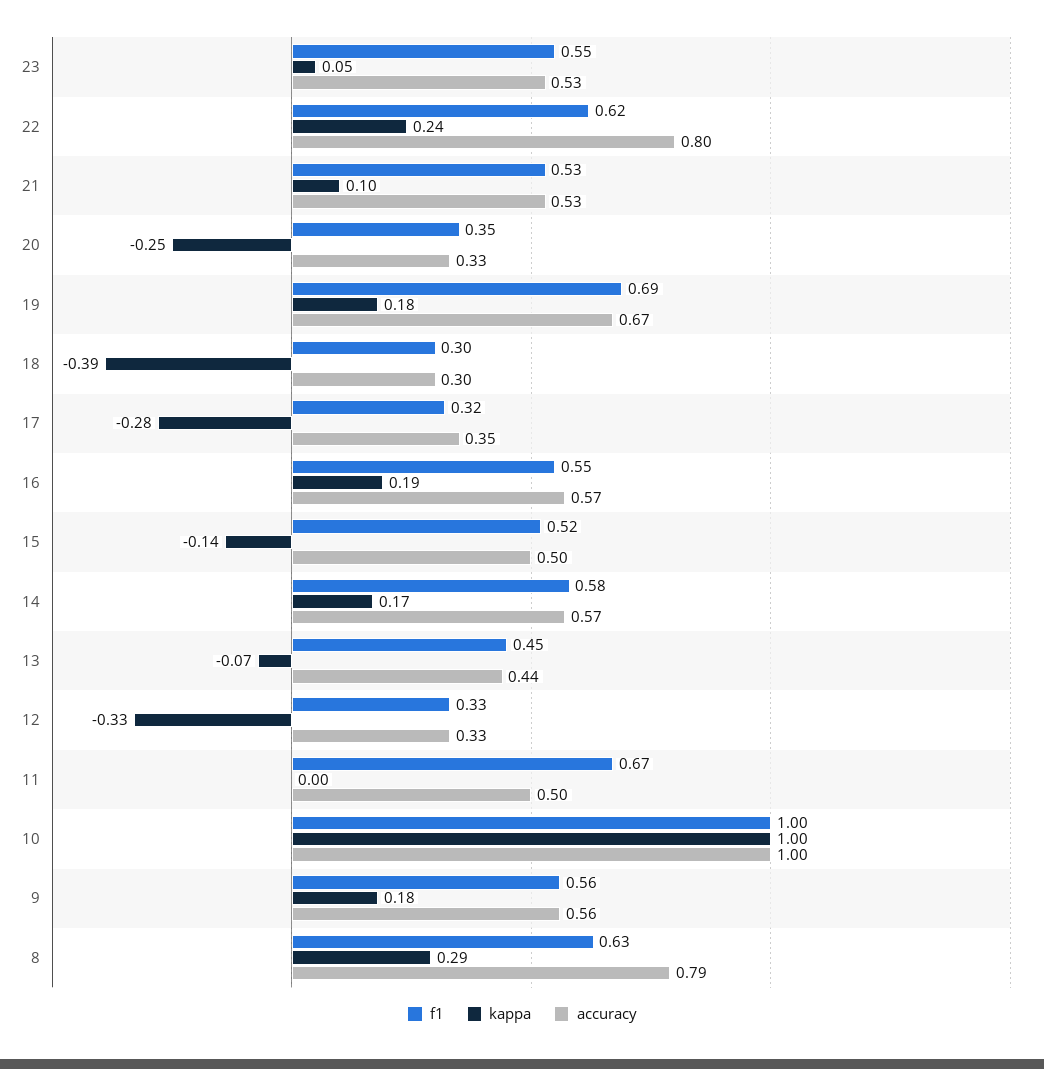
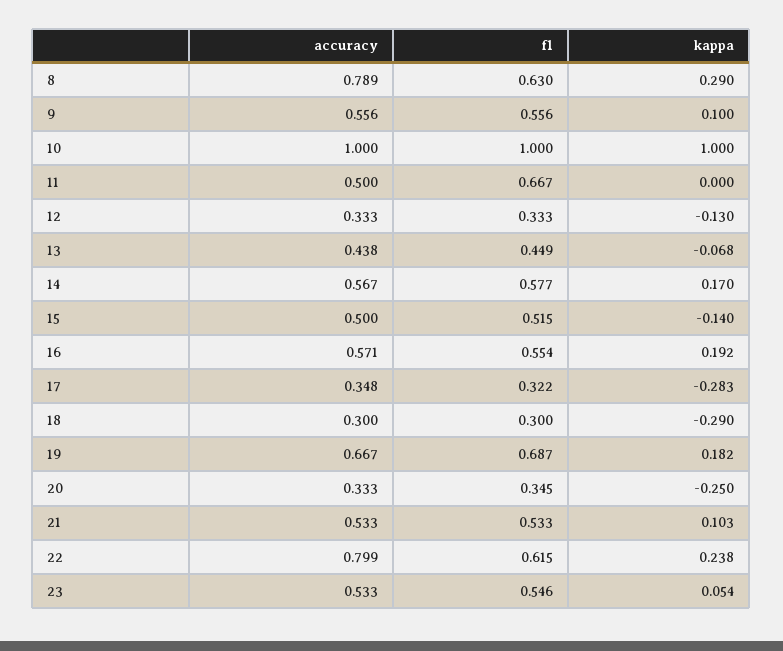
  {
    "f1": {
      "23": 0.546,
      "22": 0.615,
      "21": 0.533,
      "20": 0.345,
      "19": 0.687,
      "18": 0.3,
      "17": 0.322,
      "16": 0.554,
      "15": 0.515,
      "14": 0.577,
      "13": 0.449,
      "12": 0.333,
      "11": 0.667,
      "10": 1,
      "9": 0.556,
      "8": 0.63
    },
    "kappa": {
      "23": 0.054,
      "22": 0.238,
      "21": 0.103,
      "20": -0.25,
      "19": 0.182,
-     "18": -0.39,
+     "18": -0.29,
      "17": -0.283,
      "16": 0.192,
      "15": -0.14,
      "14": 0.17,
      "13": -0.068,
-     "12": -0.33,
+     "12": -0.13,
      "11": 0,
      "10": 1,
-     "9": 0.18,
+     "9": 0.1,
      "8": 0.29
    },
    "accuracy": {
      "23": 0.533,
      "22": 0.799,
      "21": 0.533,
      "20": 0.333,
      "19": 0.667,
      "18": 0.3,
      "17": 0.348,
      "16": 0.571,
      "15": 0.5,
      "14": 0.567,
      "13": 0.438,
      "12": 0.333,
      "11": 0.5,
      "10": 1,
      "9": 0.556,
      "8": 0.789
    }
  }

